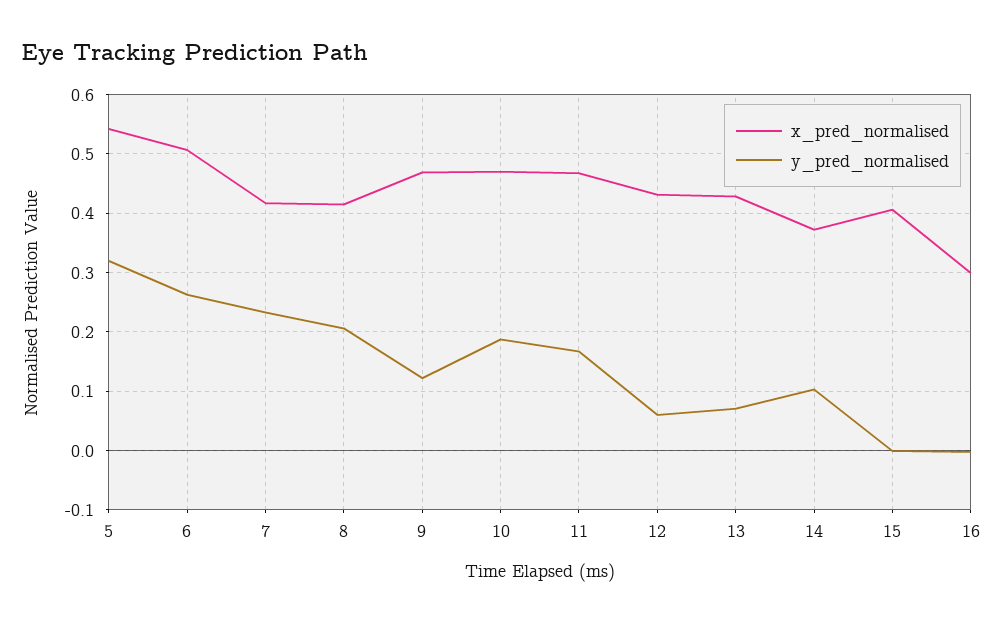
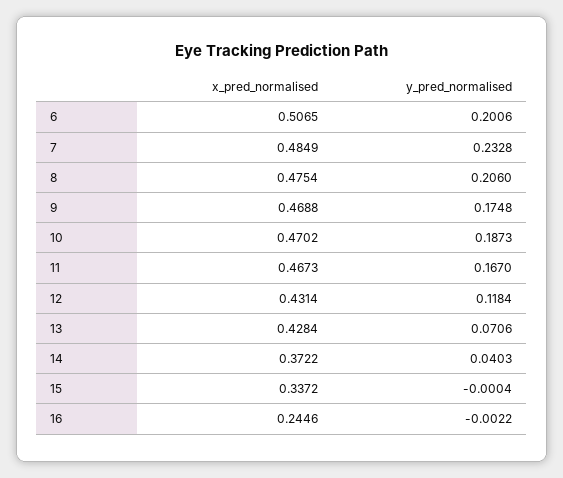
  {
    "x_pred_normalised": {
-     "5": 0.54,
      "6": 0.5065,
-     "7": 0.42,
+     "7": 0.4849,
-     "8": 0.42,
+     "8": 0.4754,
      "9": 0.4688,
      "10": 0.4702,
      "11": 0.4673,
      "12": 0.4314,
      "13": 0.4284,
      "14": 0.3722,
-     "15": 0.4,
+     "15": 0.3372,
-     "16": 0.3
+     "16": 0.2446
    },
    "y_pred_normalised": {
-     "5": 0.32,
-     "6": 0.26,
+     "6": 0.2006,
      "7": 0.2328,
      "8": 0.206,
-     "9": 0.12,
+     "9": 0.1748,
      "10": 0.1873,
      "11": 0.167,
-     "12": 0.06,
+     "12": 0.1184,
      "13": 0.0706,
-     "14": 0.1,
+     "14": 0.0403,
      "15": -0.0004,
      "16": -0.0022
    }
  }

